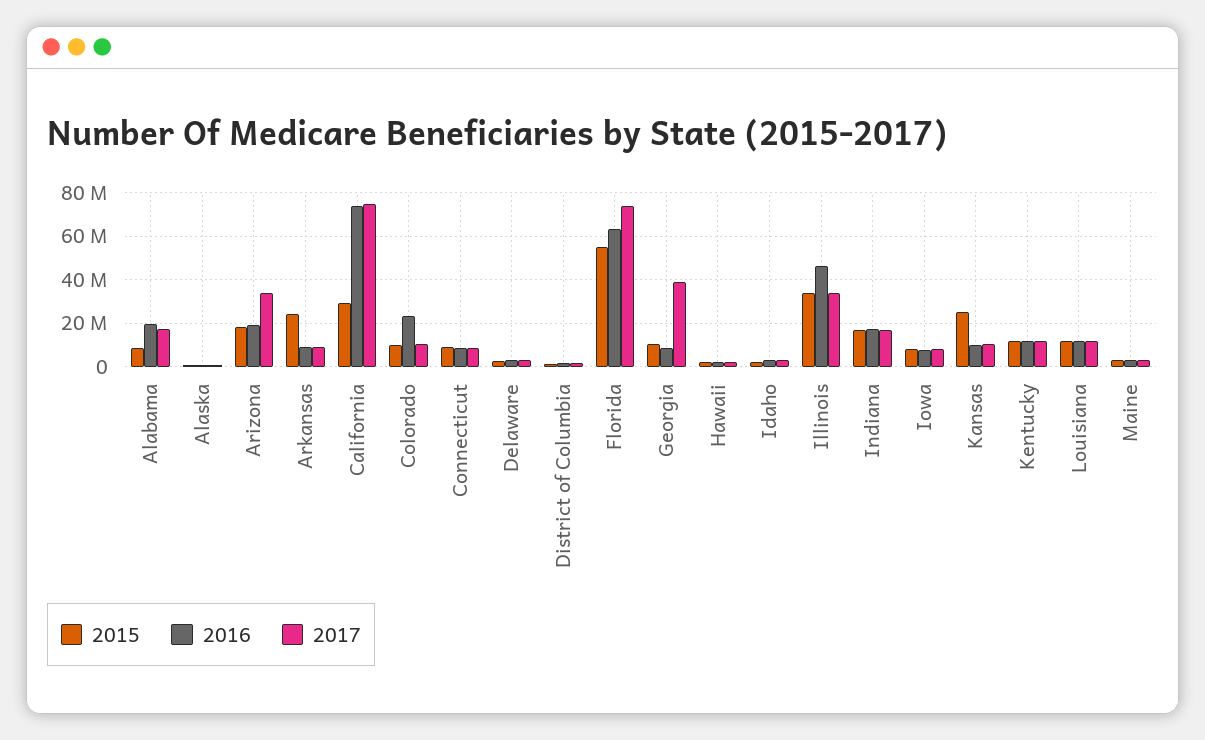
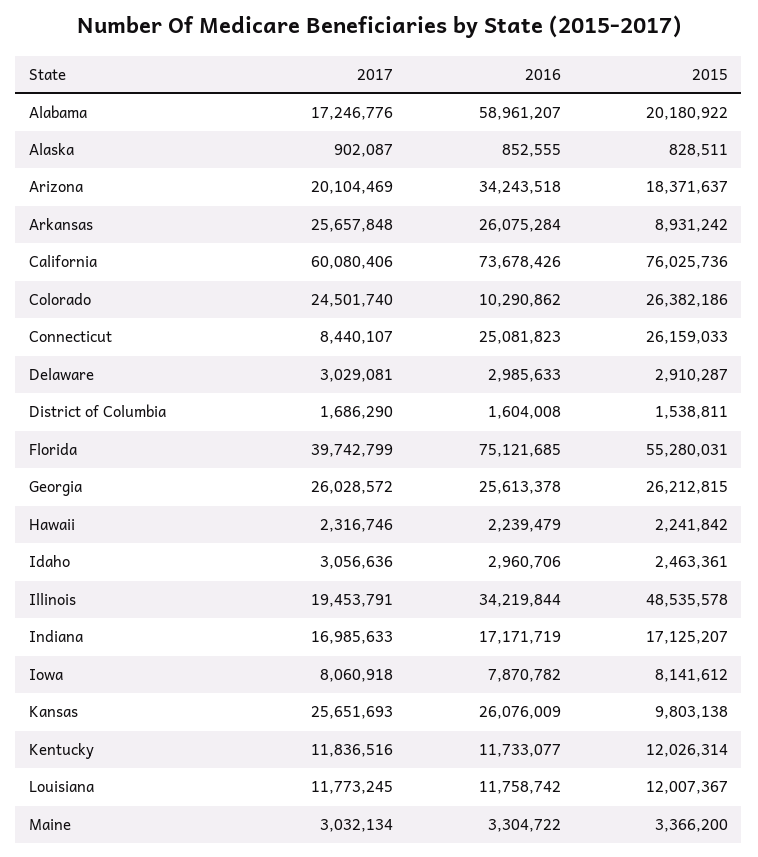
  {
    "2015": {
-     "Alabama": 10000000,
+     "Alabama": 20180922,
      "Alaska": 828511,
      "Arizona": 18371637,
-     "Arkansas": 25000000,
+     "Arkansas": 8931242,
-     "California": 30000000,
+     "California": 76025736,
-     "Colorado": 10000000,
+     "Colorado": 26382186,
-     "Connecticut": 10000000,
+     "Connecticut": 26159033,
      "Delaware": 2910287,
      "District of Columbia": 1538811,
      "Florida": 55280031,
-     "Georgia": 10000000,
+     "Georgia": 26212815,
      "Hawaii": 2241842,
      "Idaho": 2463361,
-     "Illinois": 35000000,
+     "Illinois": 48535578,
      "Indiana": 17125207,
      "Iowa": 8141612,
-     "Kansas": 25000000,
+     "Kansas": 9803138,
      "Kentucky": 12026314,
      "Louisiana": 12007367,
      "Maine": 3366200
    },
    "2016": {
-     "Alabama": 20000000,
+     "Alabama": 58961207,
      "Alaska": 852555,
-     "Arizona": 20000000,
+     "Arizona": 34243518,
-     "Arkansas": 10000000,
+     "Arkansas": 26075284,
      "California": 73678426,
-     "Colorado": 25000000,
+     "Colorado": 10290862,
-     "Connecticut": 10000000,
+     "Connecticut": 25081823,
      "Delaware": 2985633,
      "District of Columbia": 1604008,
-     "Florida": 65000000,
+     "Florida": 75121685,
-     "Georgia": 10000000,
+     "Georgia": 25613378,
      "Hawaii": 2239479,
      "Idaho": 2960706,
-     "Illinois": 45000000,
+     "Illinois": 34219844,
      "Indiana": 17171719,
      "Iowa": 7870782,
-     "Kansas": 10000000,
+     "Kansas": 26076009,
      "Kentucky": 11733077,
      "Louisiana": 11758742,
      "Maine": 3304722
    },
    "2017": {
      "Alabama": 17246776,
      "Alaska": 902087,
-     "Arizona": 35000000,
+     "Arizona": 20104469,
-     "Arkansas": 10000000,
+     "Arkansas": 25657848,
-     "California": 75000000,
+     "California": 60080406,
-     "Colorado": 10000000,
+     "Colorado": 24501740,
      "Connecticut": 8440107,
      "Delaware": 3029081,
      "District of Columbia": 1686290,
-     "Florida": 75000000,
+     "Florida": 39742799,
-     "Georgia": 40000000,
+     "Georgia": 26028572,
      "Hawaii": 2316746,
      "Idaho": 3056636,
-     "Illinois": 35000000,
+     "Illinois": 19453791,
      "Indiana": 16985633,
      "Iowa": 8060918,
-     "Kansas": 10000000,
+     "Kansas": 25651693,
      "Kentucky": 11836516,
      "Louisiana": 11773245,
      "Maine": 3032134
    }
  }

